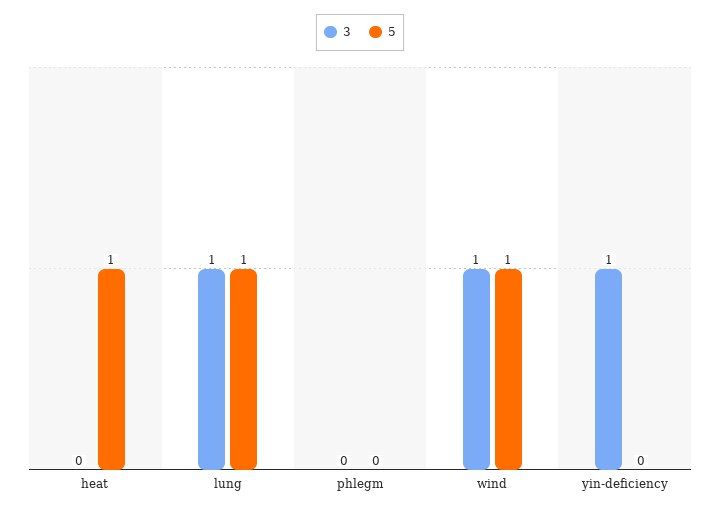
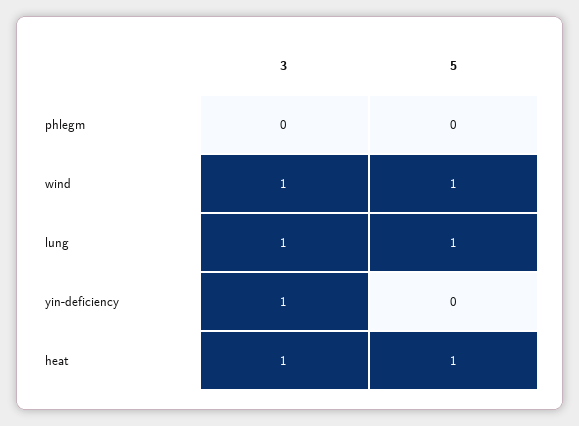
  {
    "3": {
-     "heat": 0,
+     "heat": 1,
      "lung": 1,
      "phlegm": 0,
      "wind": 1,
      "yin-deficiency": 1
    },
    "5": {
      "heat": 1,
      "lung": 1,
      "phlegm": 0,
      "wind": 1,
      "yin-deficiency": 0
    }
  }

